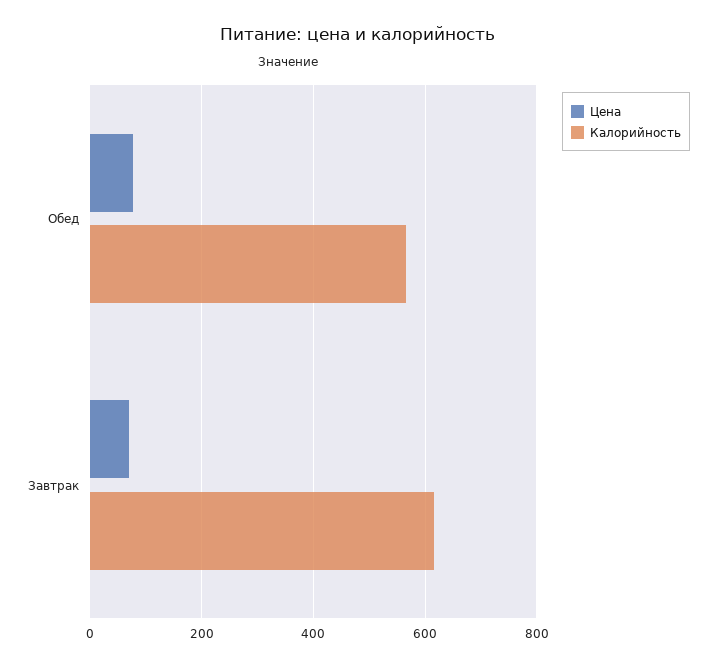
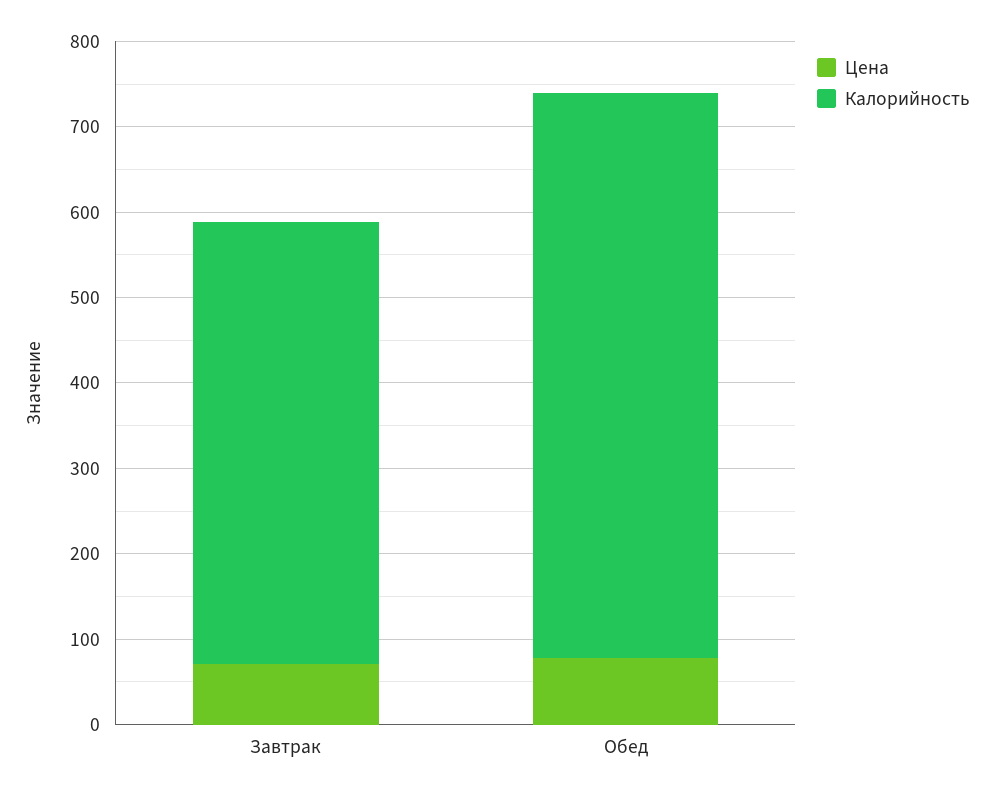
  {
    "Цена": {
      "Обед": 80,
      "Завтрак": 80
    },
    "Калорийность": {
-     "Обед": 560,
+     "Обед": 660,
-     "Завтрак": 620
+     "Завтрак": 520
    }
  }

